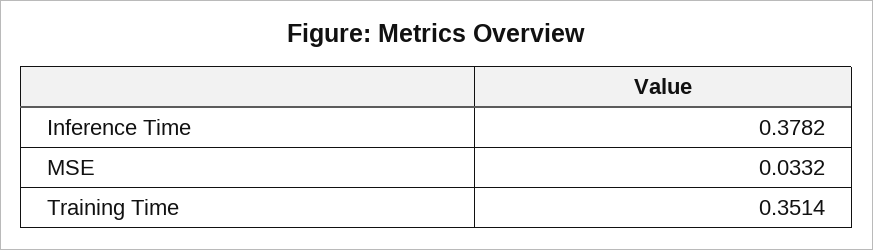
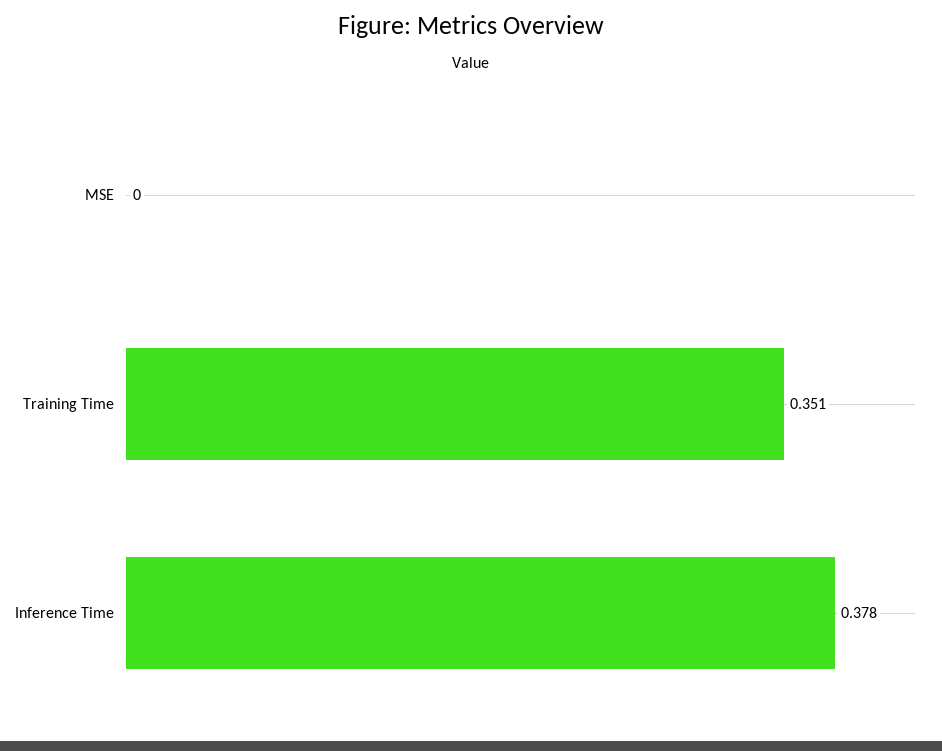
  {
    "Inference Time": 0.3782,
-   "MSE": 0.0332,
+   "MSE": 0,
    "Training Time": 0.3514
  }

